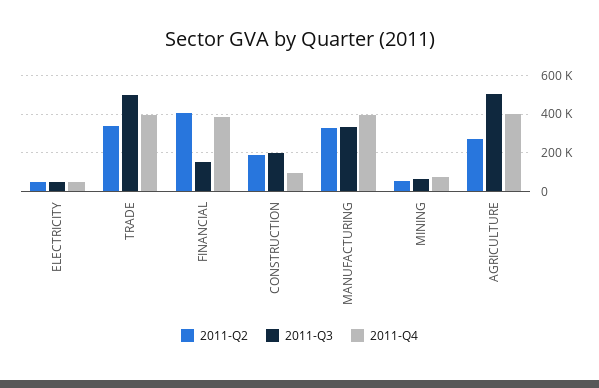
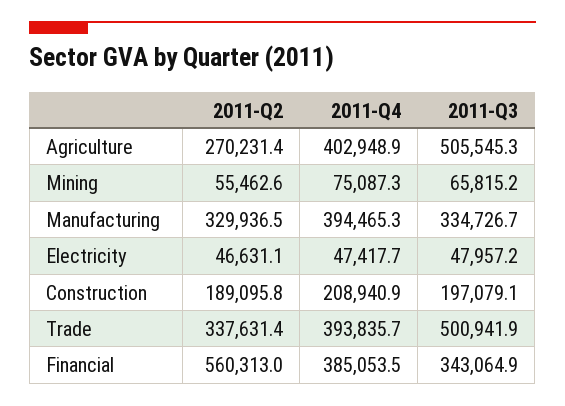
  {
    "2011-Q2": {
      "ELECTRICITY": 46631.1,
      "TRADE": 337631.4,
-     "FINANCIAL": 400000,
+     "FINANCIAL": 560313,
      "CONSTRUCTION": 189095.8,
      "MANUFACTURING": 329936.5,
      "MINING": 55462.6,
      "AGRICULTURE": 270231.4
    },
    "2011-Q3": {
      "ELECTRICITY": 47957.2,
      "TRADE": 500941.9,
-     "FINANCIAL": 150000,
+     "FINANCIAL": 343064.9,
      "CONSTRUCTION": 197079.1,
      "MANUFACTURING": 334726.7,
      "MINING": 65815.2,
      "AGRICULTURE": 505545.3
    },
    "2011-Q4": {
      "ELECTRICITY": 47417.7,
      "TRADE": 393835.7,
      "FINANCIAL": 385053.5,
-     "CONSTRUCTION": 100000,
+     "CONSTRUCTION": 208940.9,
      "MANUFACTURING": 394465.3,
      "MINING": 75087.3,
      "AGRICULTURE": 402948.9
    }
  }

